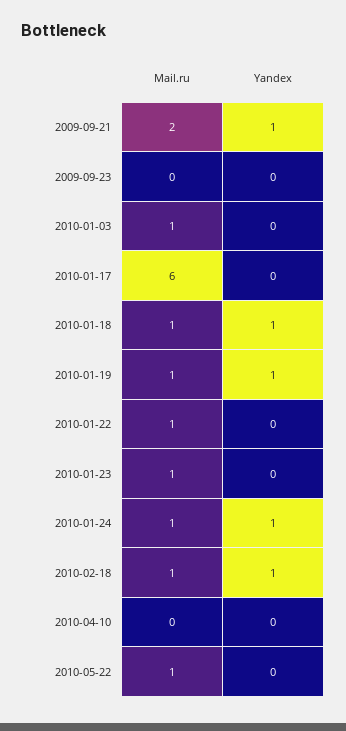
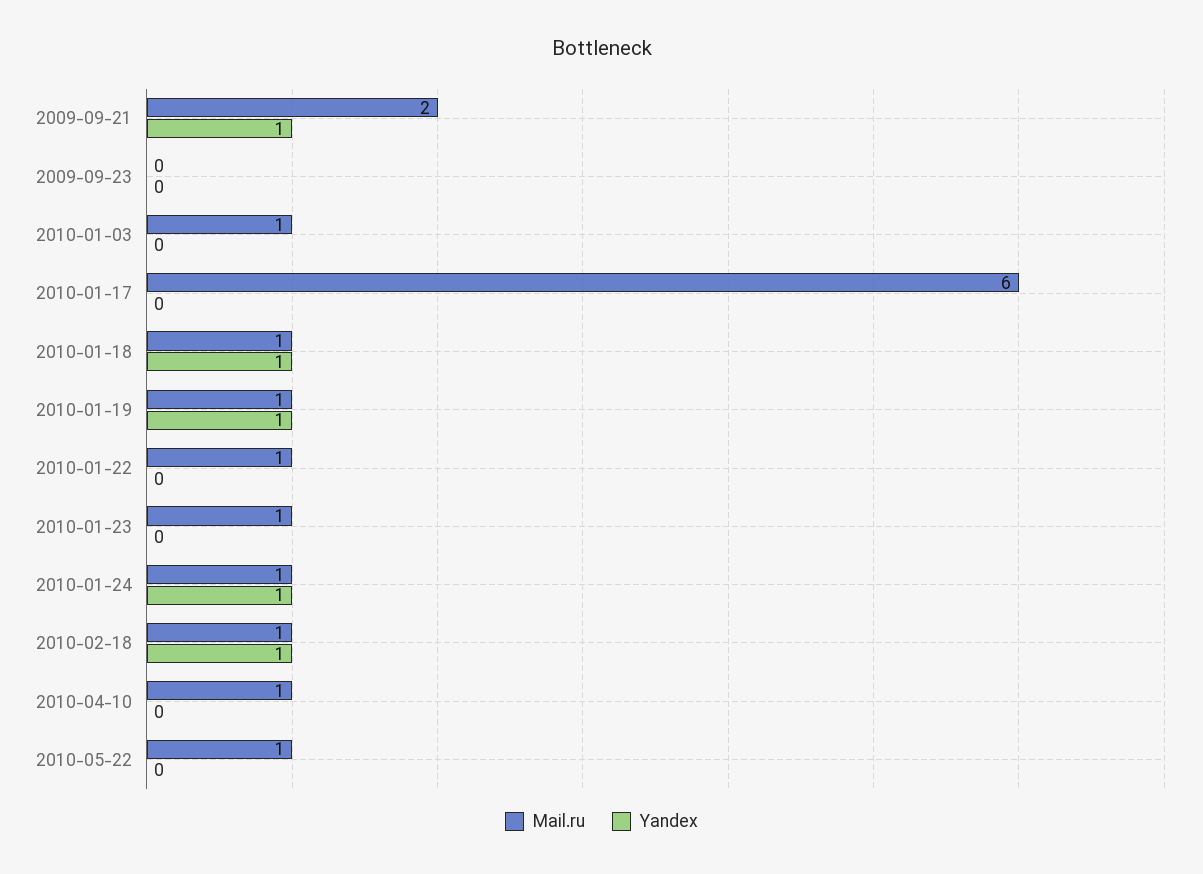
  {
    "Mail.ru": {
      "2009-09-21": 2,
      "2009-09-23": 0,
      "2010-01-03": 1,
      "2010-01-17": 6,
      "2010-01-18": 1,
      "2010-01-19": 1,
      "2010-01-22": 1,
      "2010-01-23": 1,
      "2010-01-24": 1,
      "2010-02-18": 1,
-     "2010-04-10": 0,
+     "2010-04-10": 1,
      "2010-05-22": 1
    },
    "Yandex": {
      "2009-09-21": 1,
      "2009-09-23": 0,
      "2010-01-03": 0,
      "2010-01-17": 0,
      "2010-01-18": 1,
      "2010-01-19": 1,
      "2010-01-22": 0,
      "2010-01-23": 0,
      "2010-01-24": 1,
      "2010-02-18": 1,
      "2010-04-10": 0,
      "2010-05-22": 0
    }
  }

